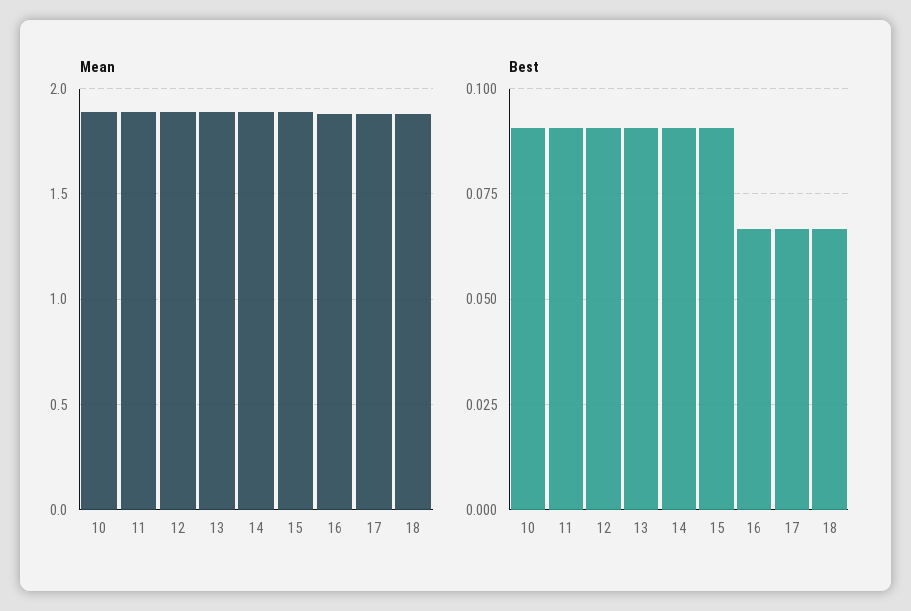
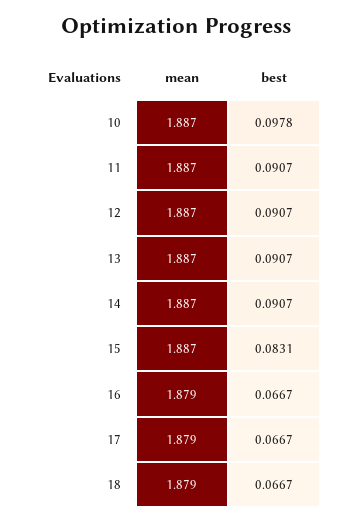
  {
    "Mean": {
      "10": 1.887,
      "11": 1.887,
      "12": 1.887,
      "13": 1.887,
      "14": 1.887,
      "15": 1.887,
      "16": 1.879,
      "17": 1.879,
      "18": 1.879
    },
    "Best": {
-     "10": 0.09,
+     "10": 0.0978,
      "11": 0.0907,
      "12": 0.0907,
      "13": 0.0907,
      "14": 0.0907,
-     "15": 0.09,
+     "15": 0.0831,
      "16": 0.0667,
      "17": 0.0667,
      "18": 0.0667
    }
  }

